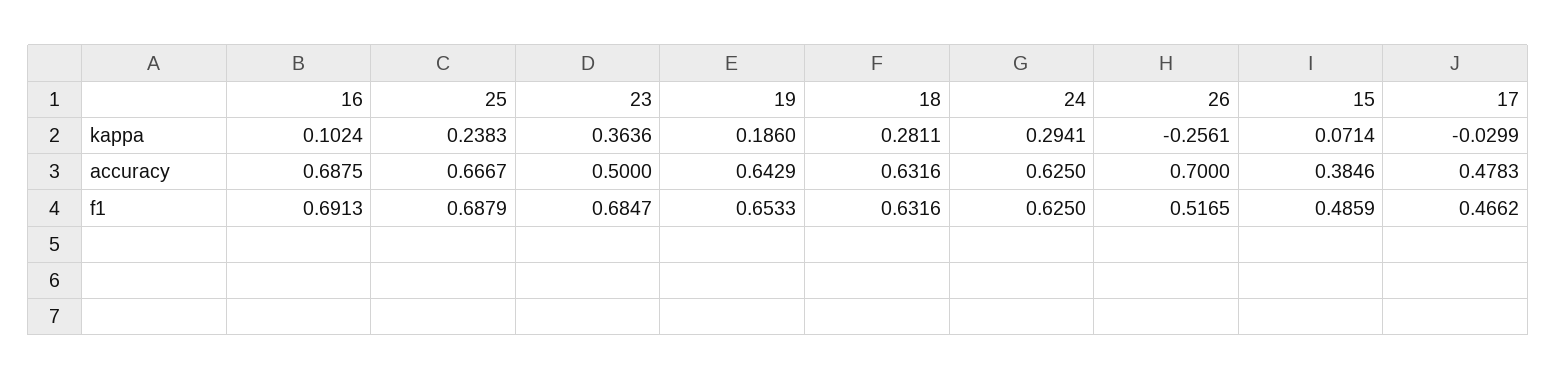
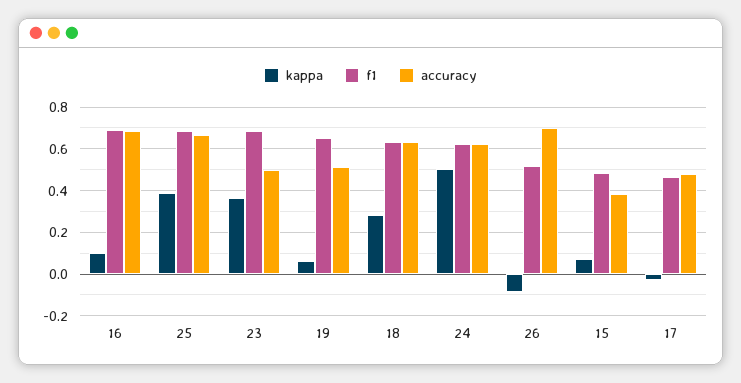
  {
    "kappa": {
      "16": 0.1024,
-     "25": 0.2383,
+     "25": 0.4,
      "23": 0.3636,
-     "19": 0.186,
+     "19": 0.05,
      "18": 0.2811,
-     "24": 0.2941,
+     "24": 0.5,
-     "26": -0.2561,
+     "26": -0.1,
      "15": 0.0714,
      "17": -0.0299
    },
    "accuracy": {
      "16": 0.6875,
      "25": 0.6667,
      "23": 0.5,
-     "19": 0.6429,
+     "19": 0.5,
      "18": 0.6316,
      "24": 0.625,
      "26": 0.7,
      "15": 0.3846,
      "17": 0.4783
    },
    "f1": {
      "16": 0.6913,
      "25": 0.6879,
      "23": 0.6847,
      "19": 0.6533,
      "18": 0.6316,
      "24": 0.625,
      "26": 0.5165,
      "15": 0.4859,
      "17": 0.4662
    }
  }

